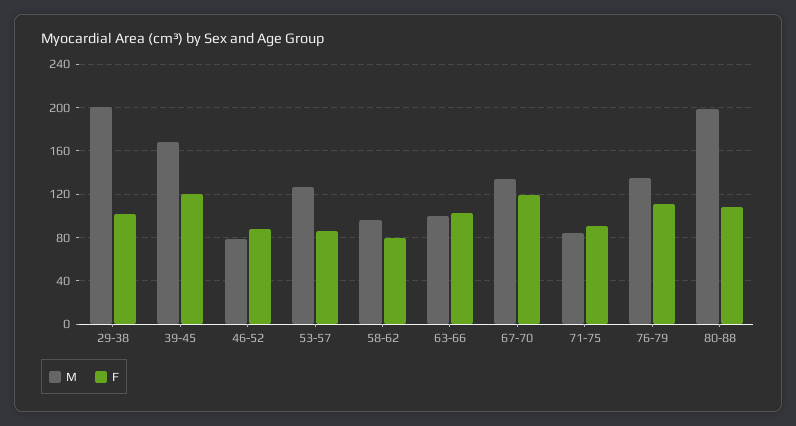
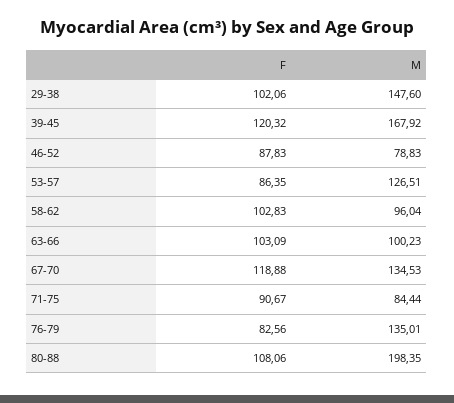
  {
    "M": {
-     "29-38": 200,
+     "29-38": 147.6,
      "39-45": 167.92,
      "46-52": 78.83,
      "53-57": 126.51,
      "58-62": 96.04,
      "63-66": 100.23,
      "67-70": 134.53,
      "71-75": 84.44,
      "76-79": 135.01,
      "80-88": 198.35
    },
    "F": {
      "29-38": 102.06,
      "39-45": 120.32,
      "46-52": 87.83,
      "53-57": 86.35,
-     "58-62": 80,
+     "58-62": 102.83,
      "63-66": 103.09,
      "67-70": 118.88,
      "71-75": 90.67,
-     "76-79": 110,
+     "76-79": 82.56,
      "80-88": 108.06
    }
  }

